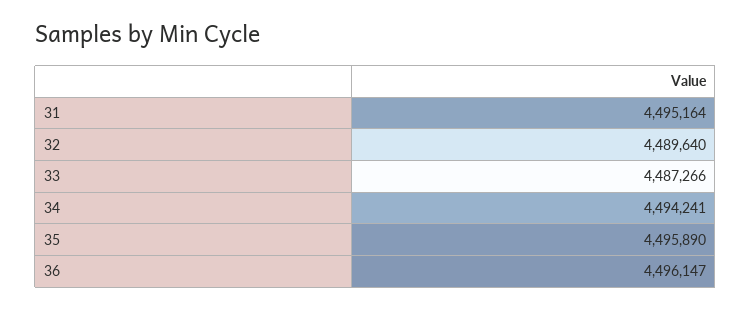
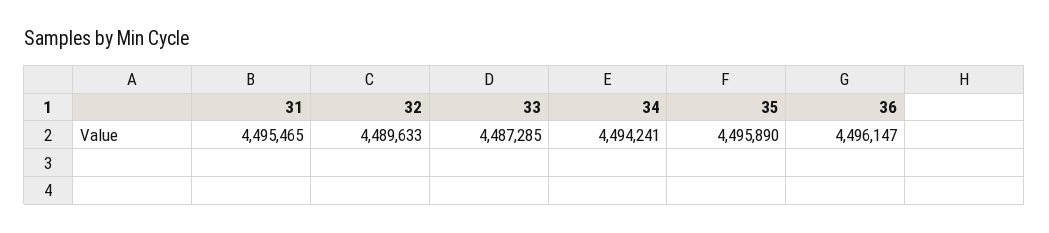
  {
-   "31": 4495164,
+   "31": 4495465,
-   "32": 4489640,
+   "32": 4489633,
-   "33": 4487266,
+   "33": 4487285,
    "34": 4494241,
    "35": 4495890,
    "36": 4496147
  }

